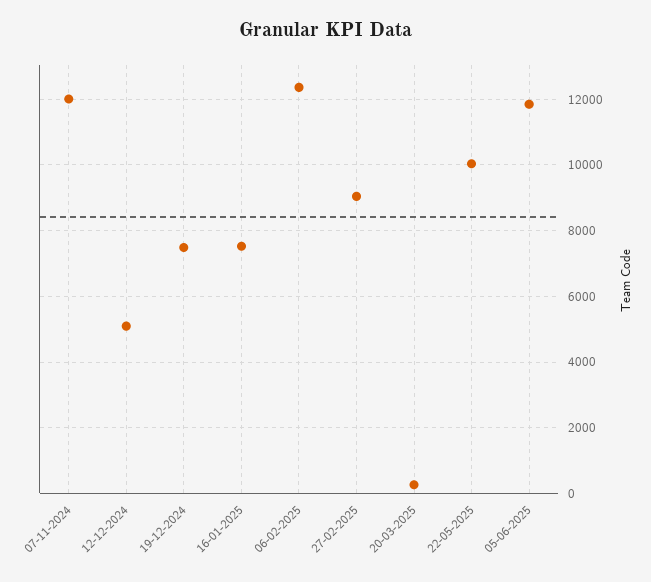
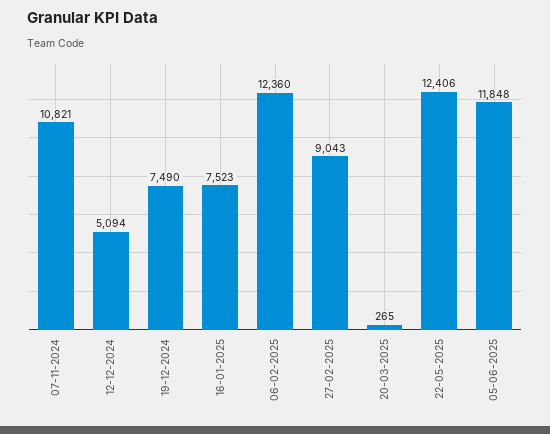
  {
-   "07-11-2024": 12000,
+   "07-11-2024": 10821,
    "12-12-2024": 5094,
    "19-12-2024": 7490,
    "16-01-2025": 7523,
    "06-02-2025": 12360,
    "27-02-2025": 9043,
    "20-03-2025": 265,
-   "22-05-2025": 10000,
+   "22-05-2025": 12406,
    "05-06-2025": 11848
  }

